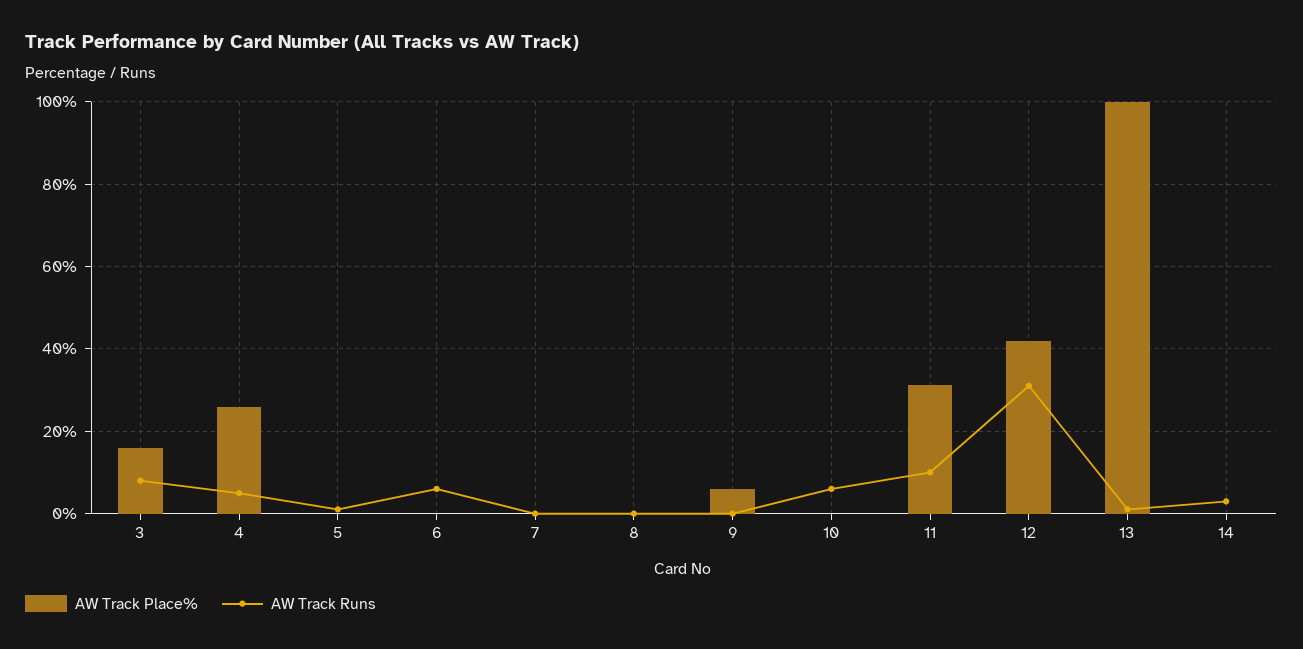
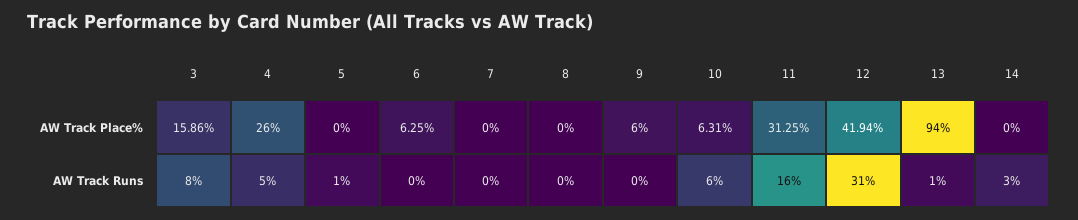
  {
    "AW Track Place%": {
      "3": 15.86,
      "4": 26,
      "5": 0,
-     "6": 0,
+     "6": 6.25,
      "7": 0,
      "8": 0,
      "9": 6,
-     "10": 0,
+     "10": 6.31,
      "11": 31.25,
      "12": 41.94,
-     "13": 100,
+     "13": 94,
      "14": 0
    },
    "AW Track Runs": {
      "3": 8,
      "4": 5,
      "5": 1,
-     "6": 6,
+     "6": 0,
      "7": 0,
      "8": 0,
      "9": 0,
      "10": 6,
-     "11": 10,
+     "11": 16,
      "12": 31,
      "13": 1,
      "14": 3
    }
  }

